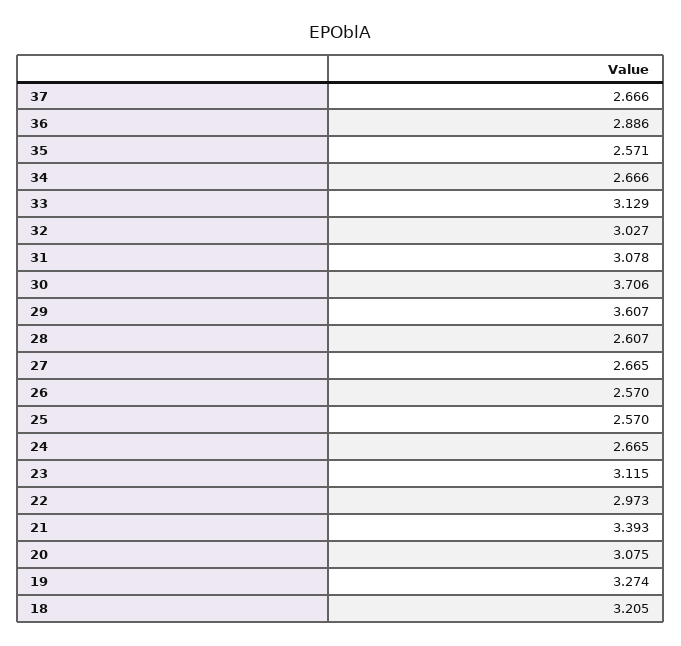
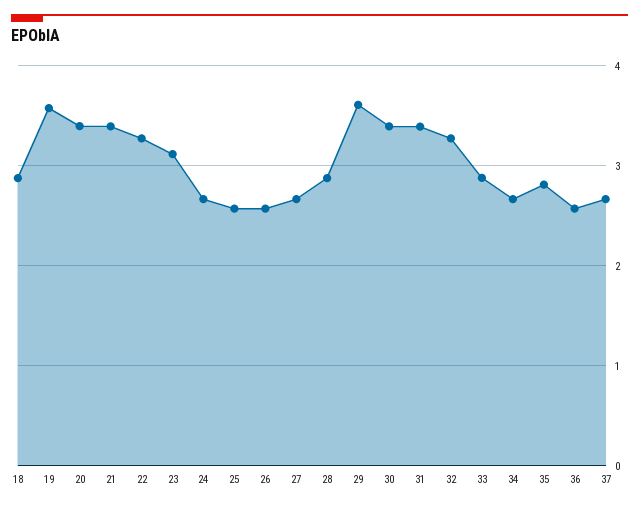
  {
    "37": 2.666,
-   "36": 2.886,
+   "36": 2.6,
-   "35": 2.571,
+   "35": 2.8,
    "34": 2.666,
-   "33": 3.129,
+   "33": 2.9,
-   "32": 3.027,
+   "32": 3.3,
-   "31": 3.078,
+   "31": 3.4,
-   "30": 3.706,
+   "30": 3.4,
    "29": 3.607,
-   "28": 2.607,
+   "28": 2.9,
    "27": 2.665,
    "26": 2.57,
    "25": 2.57,
    "24": 2.665,
    "23": 3.115,
-   "22": 2.973,
+   "22": 3.3,
    "21": 3.393,
-   "20": 3.075,
+   "20": 3.4,
-   "19": 3.274,
+   "19": 3.6,
-   "18": 3.205
+   "18": 2.9
  }

